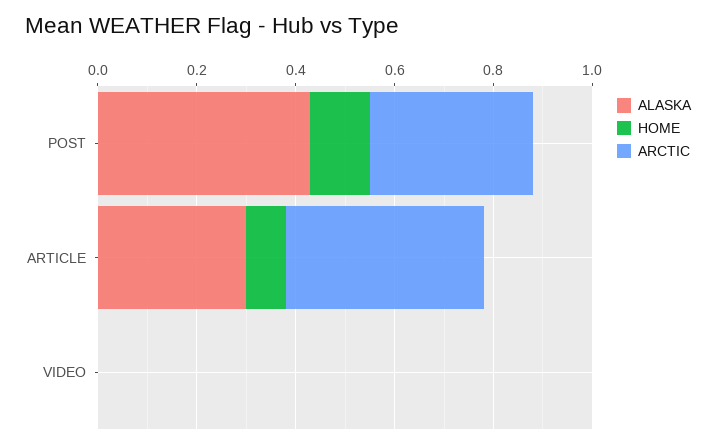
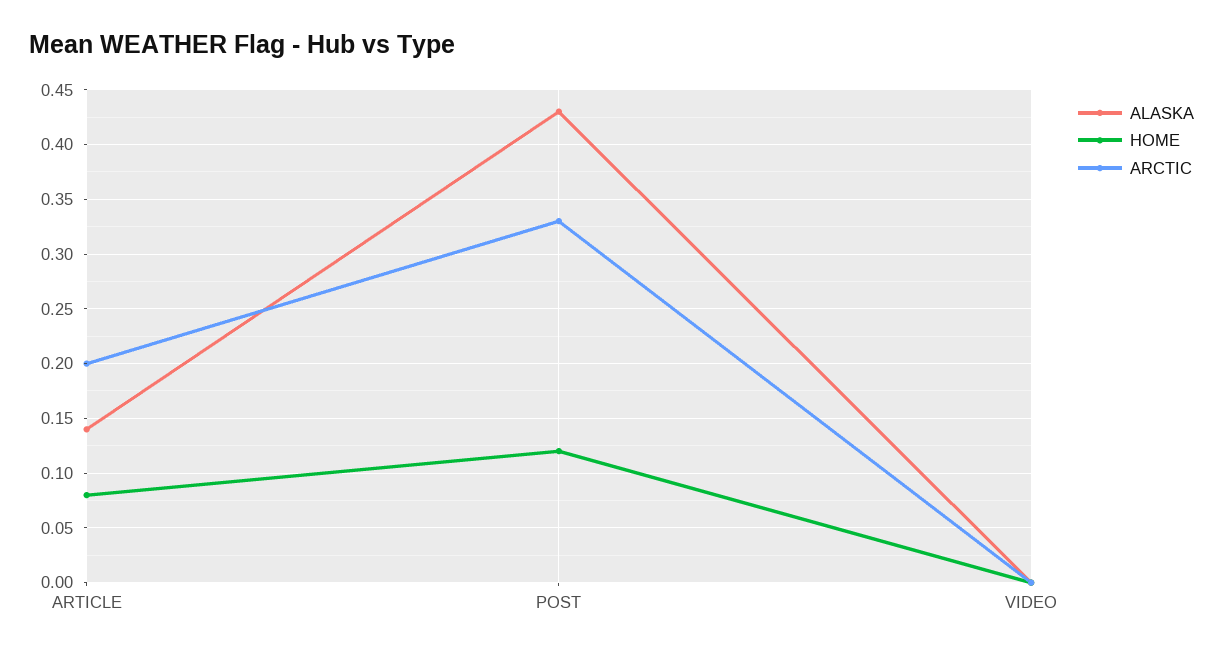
  {
    "ALASKA": {
      "POST": 0.43,
-     "ARTICLE": 0.3,
+     "ARTICLE": 0.14,
      "VIDEO": 0
    },
    "HOME": {
      "POST": 0.12,
      "ARTICLE": 0.08,
      "VIDEO": 0
    },
    "ARCTIC": {
      "POST": 0.33,
-     "ARTICLE": 0.4,
+     "ARTICLE": 0.2,
      "VIDEO": 0
    }
  }

